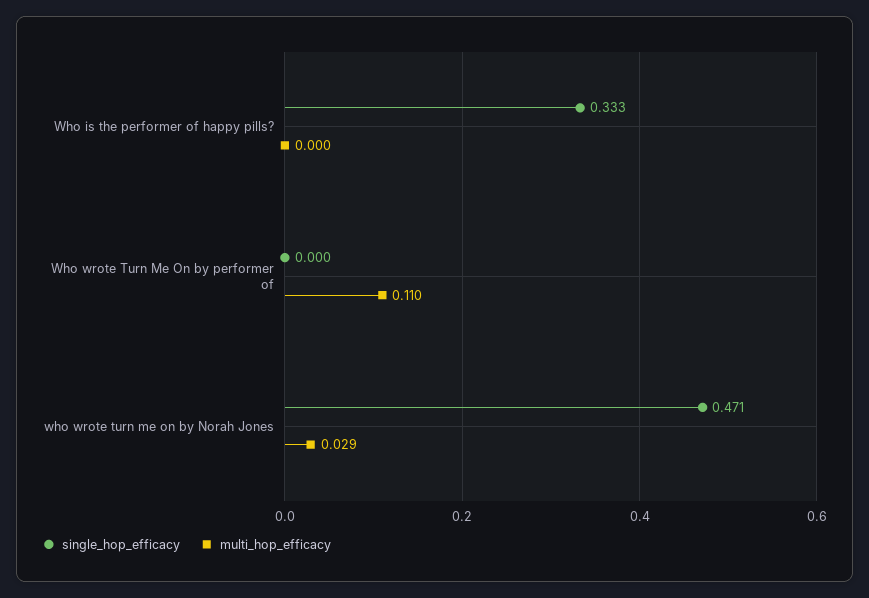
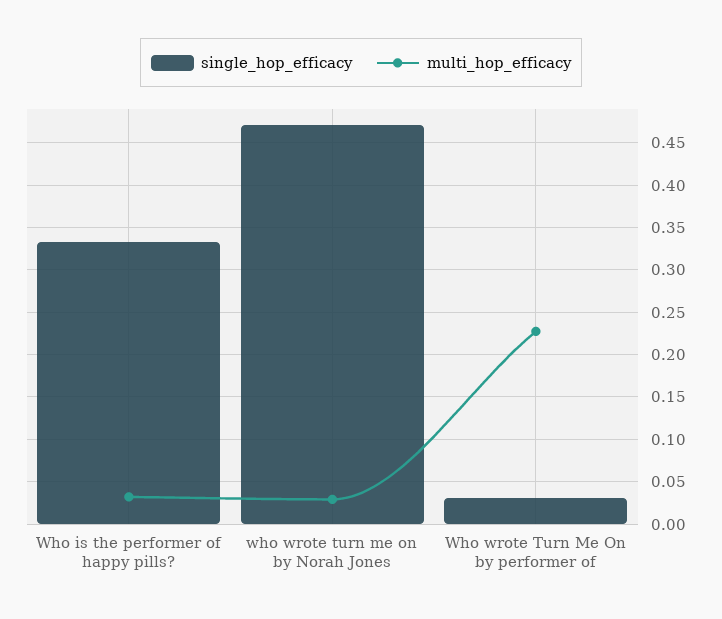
  {
    "single_hop_efficacy": {
      "Who is the performer of happy pills?": 0.333,
-     "Who wrote Turn Me On by performer of": 0,
+     "Who wrote Turn Me On by performer of": 0.03,
      "who wrote turn me on by Norah Jones": 0.471
    },
    "multi_hop_efficacy": {
-     "Who is the performer of happy pills?": 0,
+     "Who is the performer of happy pills?": 0.03,
-     "Who wrote Turn Me On by performer of": 0.11,
+     "Who wrote Turn Me On by performer of": 0.23,
      "who wrote turn me on by Norah Jones": 0.029
    }
  }

